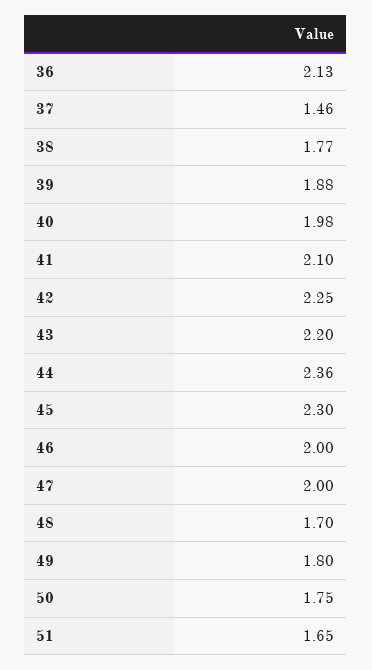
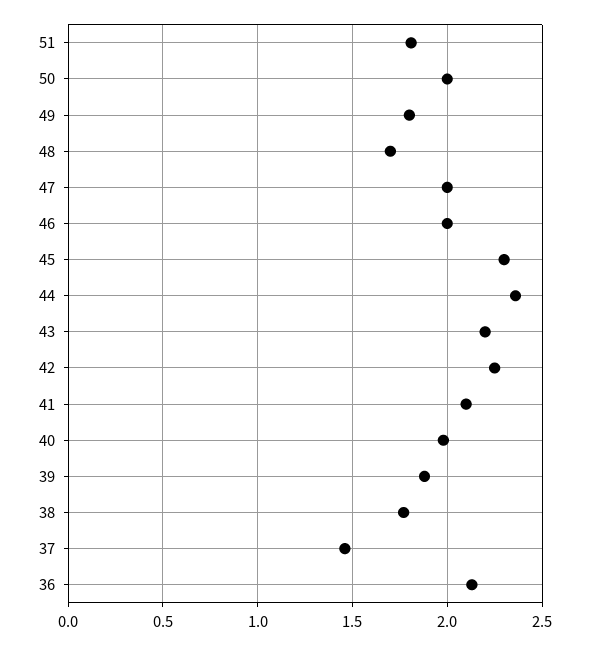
  {
    "36": 2.13,
    "37": 1.46,
    "38": 1.77,
    "39": 1.88,
    "40": 1.98,
    "41": 2.1,
    "42": 2.25,
    "43": 2.2,
    "44": 2.36,
    "45": 2.3,
    "46": 2,
    "47": 2,
    "48": 1.7,
    "49": 1.8,
-   "50": 1.75,
+   "50": 2,
-   "51": 1.65
+   "51": 1.8
  }

